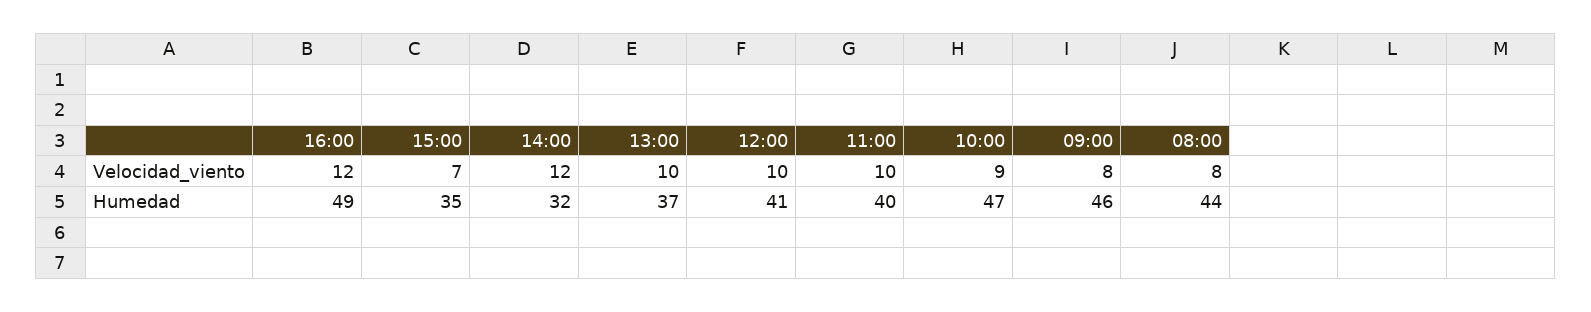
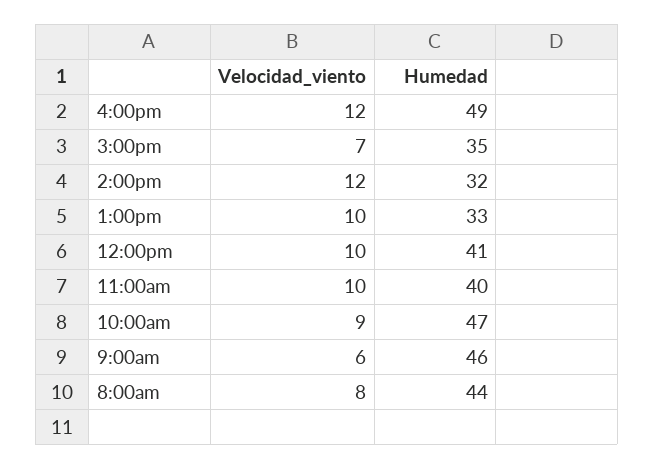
  {
    "16:00": {
      "Velocidad_viento": 12,
      "Humedad": 49
    },
    "15:00": {
      "Velocidad_viento": 7,
      "Humedad": 35
    },
    "14:00": {
      "Velocidad_viento": 12,
      "Humedad": 32
    },
    "13:00": {
      "Velocidad_viento": 10,
-     "Humedad": 37
+     "Humedad": 33
    },
    "12:00": {
      "Velocidad_viento": 10,
      "Humedad": 41
    },
    "11:00": {
      "Velocidad_viento": 10,
      "Humedad": 40
    },
    "10:00": {
      "Velocidad_viento": 9,
      "Humedad": 47
    },
    "09:00": {
-     "Velocidad_viento": 8,
+     "Velocidad_viento": 6,
      "Humedad": 46
    },
    "08:00": {
      "Velocidad_viento": 8,
      "Humedad": 44
    }
  }

